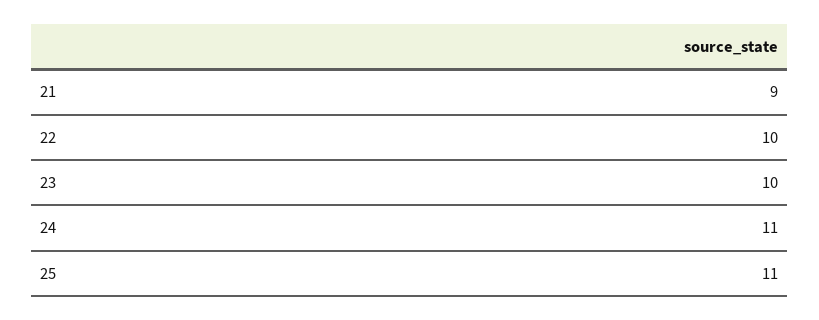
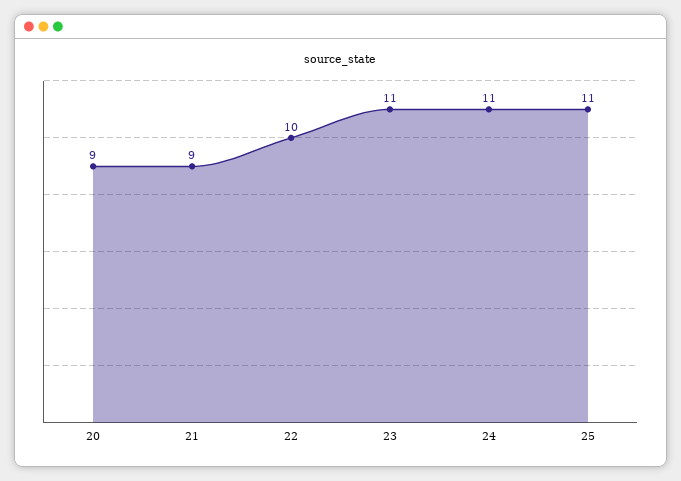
  {
    "21": 9,
    "22": 10,
-   "23": 10,
+   "23": 11,
    "24": 11,
-   "25": 11
+   "25": 11,
+   "20": 9
  }

